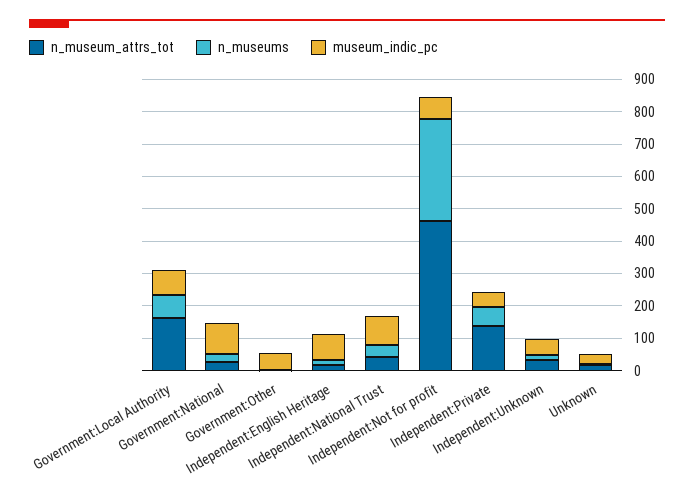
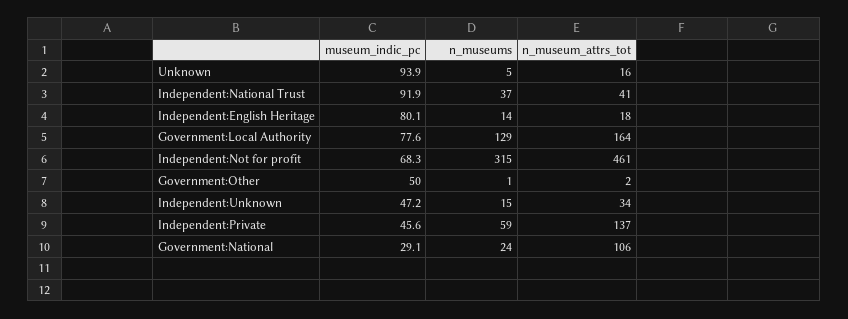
  {
    "n_museum_attrs_tot": {
      "Government:Local Authority": 164,
-     "Government:National": 25,
+     "Government:National": 106,
      "Government:Other": 2,
      "Independent:English Heritage": 18,
      "Independent:National Trust": 41,
      "Independent:Not for profit": 461,
      "Independent:Private": 137,
      "Independent:Unknown": 34,
      "Unknown": 16
    },
    "n_museums": {
-     "Government:Local Authority": 75,
+     "Government:Local Authority": 129,
      "Government:National": 24,
      "Government:Other": 1,
      "Independent:English Heritage": 14,
      "Independent:National Trust": 37,
      "Independent:Not for profit": 315,
      "Independent:Private": 59,
      "Independent:Unknown": 15,
      "Unknown": 5
    },
    "museum_indic_pc": {
      "Government:Local Authority": 77.6,
-     "Government:National": 100,
+     "Government:National": 29.1,
      "Government:Other": 50,
      "Independent:English Heritage": 80.1,
      "Independent:National Trust": 91.9,
      "Independent:Not for profit": 68.3,
      "Independent:Private": 45.6,
      "Independent:Unknown": 47.2,
-     "Unknown": 25
+     "Unknown": 93.9
    }
  }

